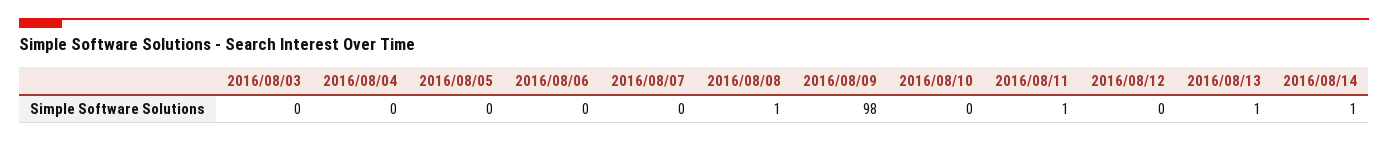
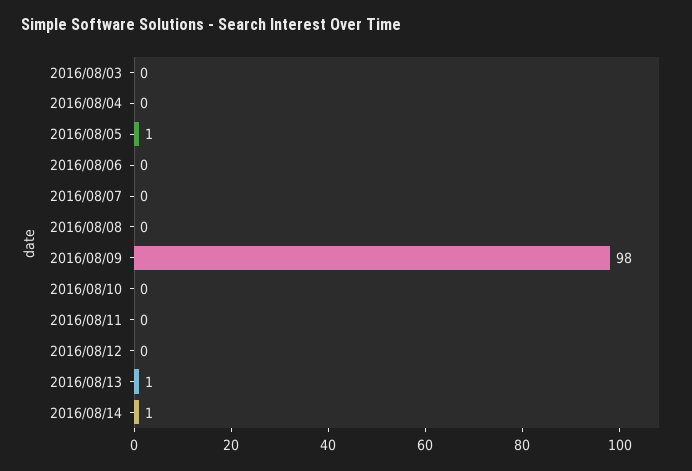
  {
    "2016/08/03": 0,
    "2016/08/04": 0,
-   "2016/08/05": 0,
+   "2016/08/05": 1,
    "2016/08/06": 0,
    "2016/08/07": 0,
-   "2016/08/08": 1,
+   "2016/08/08": 0,
    "2016/08/09": 98,
    "2016/08/10": 0,
-   "2016/08/11": 1,
+   "2016/08/11": 0,
    "2016/08/12": 0,
    "2016/08/13": 1,
    "2016/08/14": 1
  }

